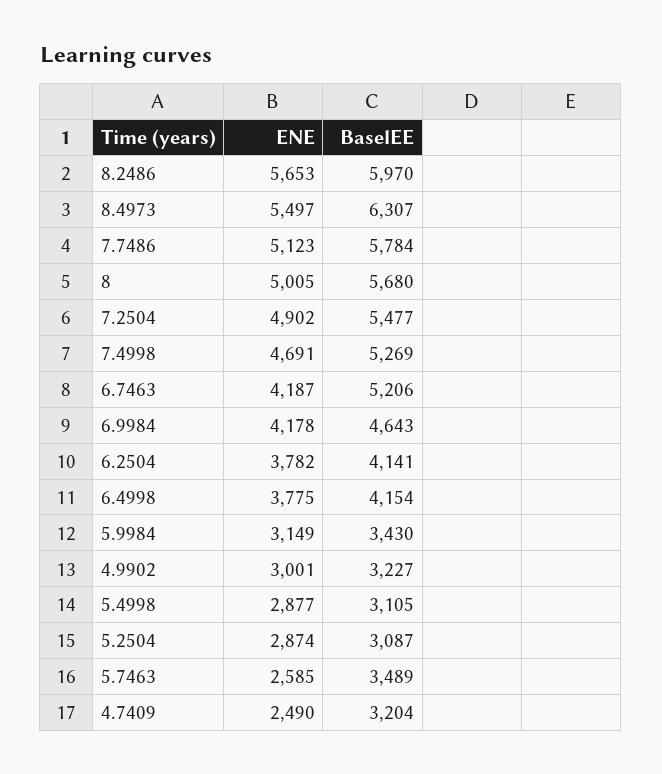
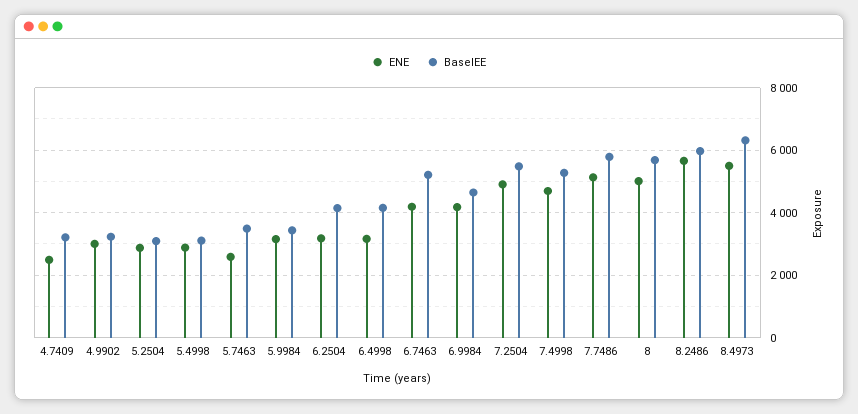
  {
    "ENE": {
      "8.2486": 5653,
      "8.4973": 5497,
      "7.7486": 5123,
      "8": 5005,
      "7.2504": 4902,
      "7.4998": 4691,
      "6.7463": 4187,
      "6.9984": 4178,
-     "6.2504": 3782,
+     "6.2504": 3200,
-     "6.4998": 3775,
+     "6.4998": 3200,
      "5.9984": 3149,
      "4.9902": 3001,
      "5.4998": 2877,
      "5.2504": 2874,
      "5.7463": 2585,
      "4.7409": 2490
    },
    "BaselEE": {
      "8.2486": 5970,
      "8.4973": 6307,
      "7.7486": 5784,
      "8": 5680,
      "7.2504": 5477,
      "7.4998": 5269,
      "6.7463": 5206,
      "6.9984": 4643,
      "6.2504": 4141,
      "6.4998": 4154,
      "5.9984": 3430,
      "4.9902": 3227,
      "5.4998": 3105,
      "5.2504": 3087,
      "5.7463": 3489,
      "4.7409": 3204
    }
  }

